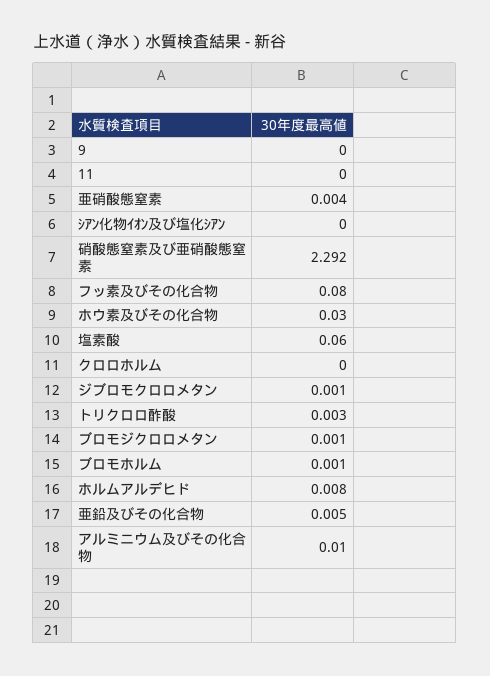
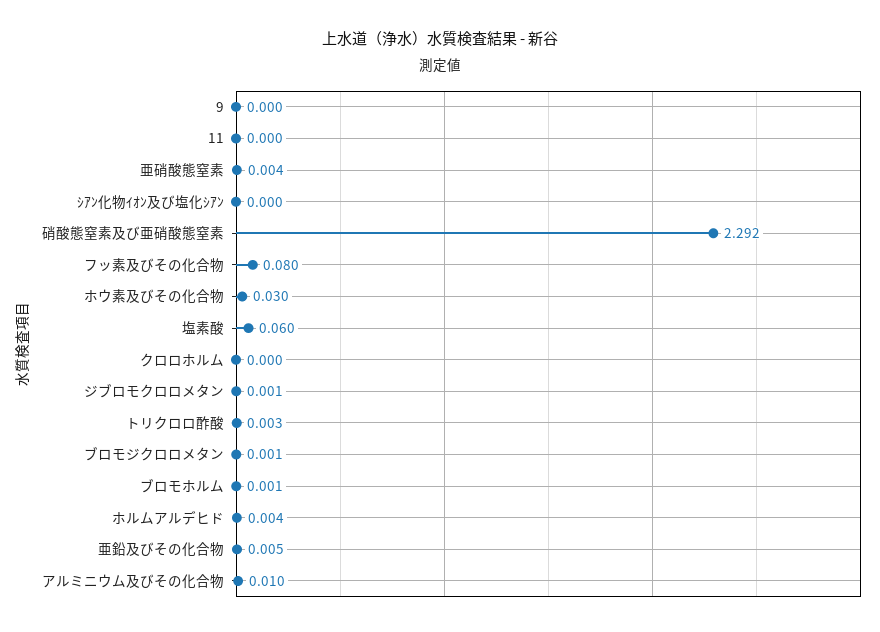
  {
    "9": 0,
    "11": 0,
    "亜硝酸態窒素": 0.004,
    "ｼｱﾝ化物ｲｵﾝ及び塩化ｼｱﾝ": 0,
    "硝酸態窒素及び亜硝酸態窒素": 2.292,
    "フッ素及びその化合物": 0.08,
    "ホウ素及びその化合物": 0.03,
    "塩素酸": 0.06,
    "クロロホルム": 0,
    "ジブロモクロロメタン": 0.001,
    "トリクロロ酢酸": 0.003,
    "ブロモジクロロメタン": 0.001,
    "ブロモホルム": 0.001,
-   "ホルムアルデヒド": 0.008,
+   "ホルムアルデヒド": 0.004,
    "亜鉛及びその化合物": 0.005,
    "アルミニウム及びその化合物": 0.01
  }

